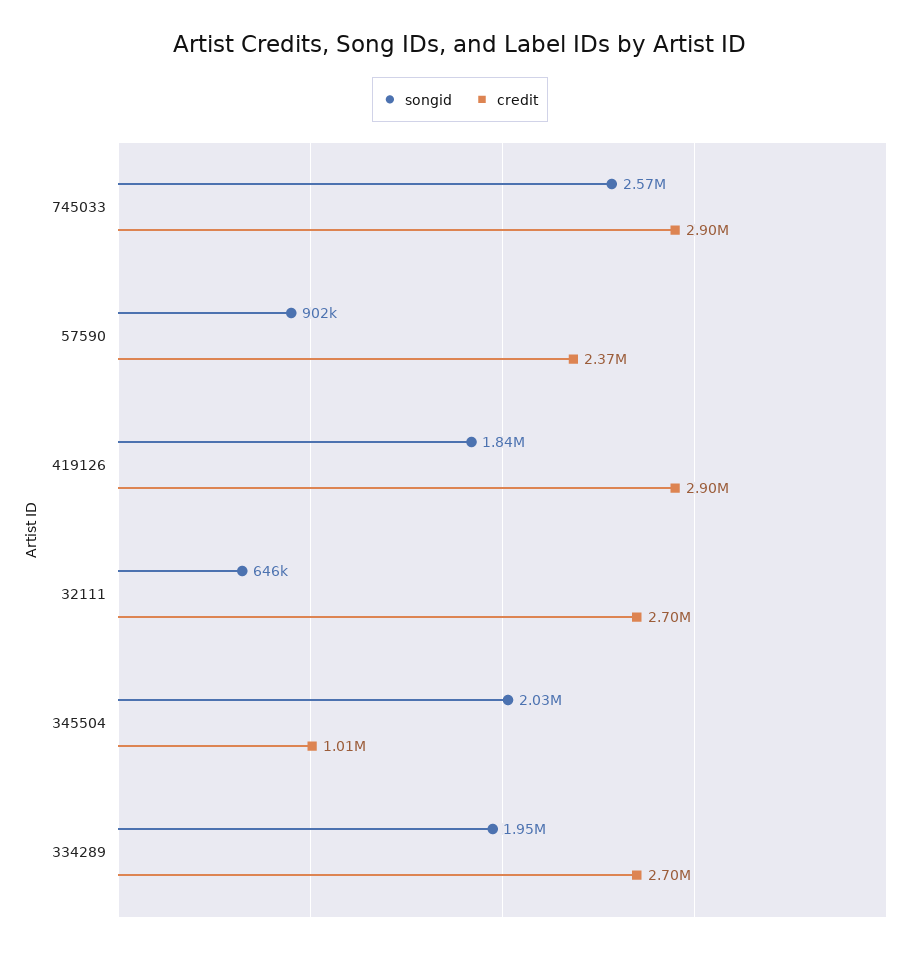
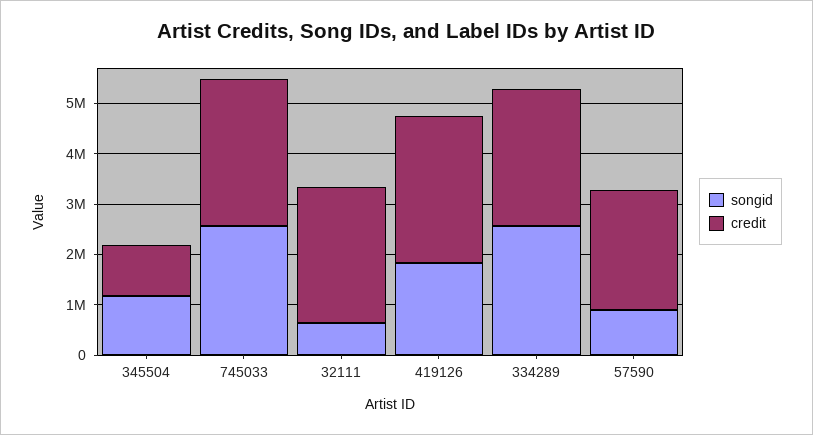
  {
    "songid": {
      "745033": 2570000,
      "57590": 902000,
      "419126": 1840000,
      "32111": 646000,
-     "345504": 2030000,
+     "345504": 1200000,
-     "334289": 1950000
+     "334289": 2600000
    },
    "credit": {
      "745033": 2900000,
      "57590": 2370000,
      "419126": 2900000,
      "32111": 2700000,
      "345504": 1010000,
      "334289": 2700000
    }
  }

